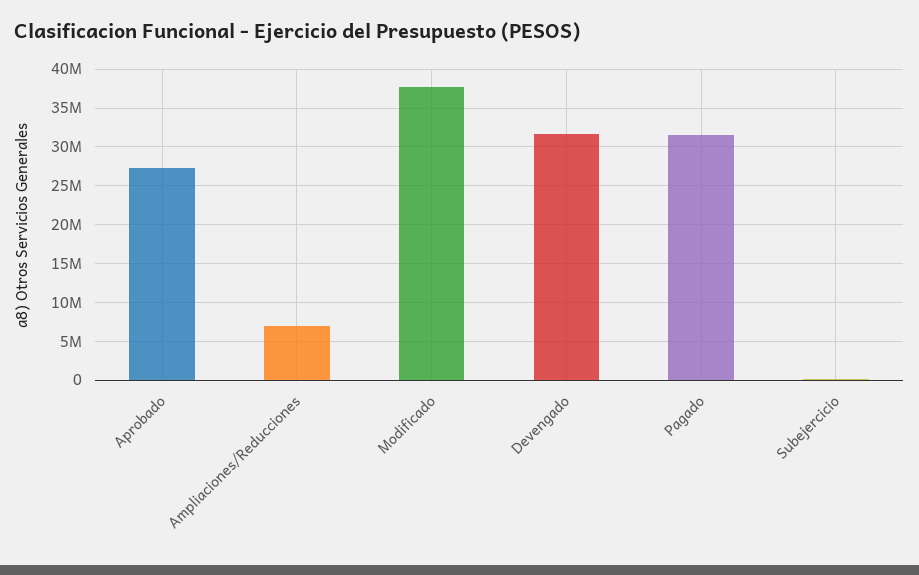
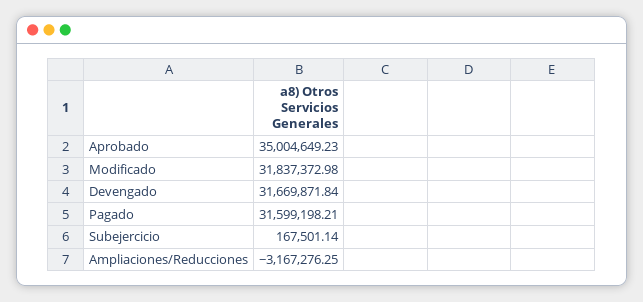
  {
-   "Aprobado": 27000000,
+   "Aprobado": 35004649.23,
-   "Ampliaciones/Reducciones": 7000000,
+   "Ampliaciones/Reducciones": -3167276.25,
-   "Modificado": 38000000,
+   "Modificado": 31837372.98,
    "Devengado": 31669871.84,
    "Pagado": 31599198.21,
    "Subejercicio": 167501.14
  }

